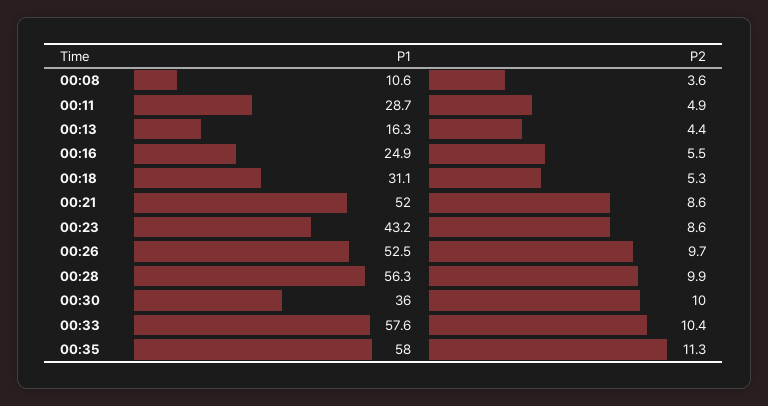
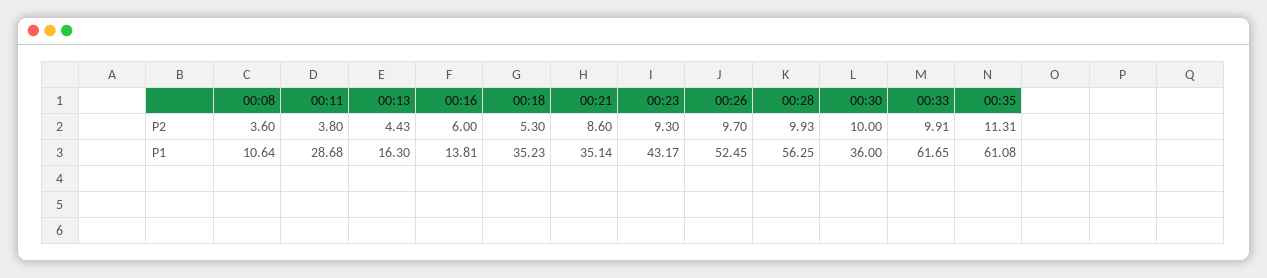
  {
    "P1": {
      "00:08": 10.64,
      "00:11": 28.68,
      "00:13": 16.3,
-     "00:16": 24.9,
+     "00:16": 13.81,
-     "00:18": 31.1,
+     "00:18": 35.23,
-     "00:21": 52,
+     "00:21": 35.14,
      "00:23": 43.17,
      "00:26": 52.45,
      "00:28": 56.25,
      "00:30": 36,
-     "00:33": 57.6,
+     "00:33": 61.65,
-     "00:35": 58
+     "00:35": 61.08
    },
    "P2": {
      "00:08": 3.6,
-     "00:11": 4.9,
+     "00:11": 3.8,
      "00:13": 4.43,
-     "00:16": 5.5,
+     "00:16": 6,
      "00:18": 5.3,
      "00:21": 8.6,
-     "00:23": 8.6,
+     "00:23": 9.3,
      "00:26": 9.7,
      "00:28": 9.93,
      "00:30": 10,
-     "00:33": 10.4,
+     "00:33": 9.91,
      "00:35": 11.31
    }
  }

